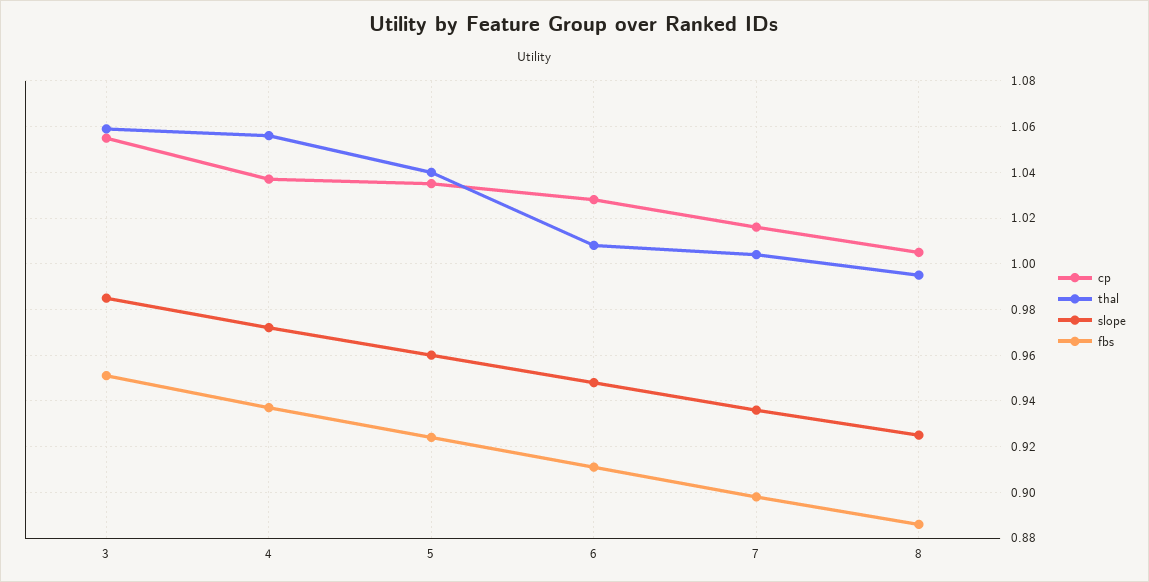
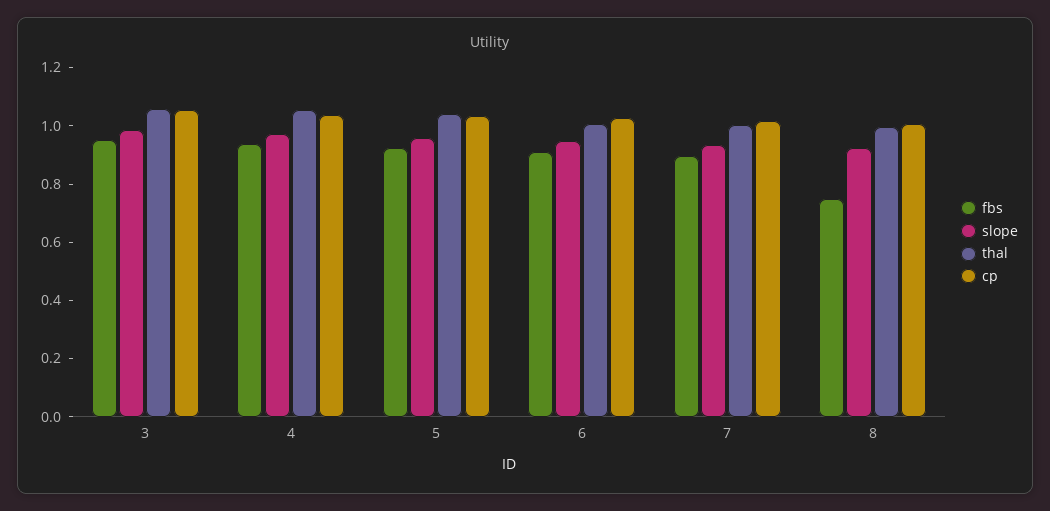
  {
    "cp": {
      "3": 1.055,
      "4": 1.035,
      "5": 1.035,
      "6": 1.03,
      "7": 1.015,
      "8": 1.005
    },
    "thal": {
      "3": 1.06,
      "4": 1.055,
      "5": 1.04,
      "6": 1.01,
      "7": 1.005,
      "8": 0.995
    },
    "slope": {
      "3": 0.985,
      "4": 0.97,
      "5": 0.96,
      "6": 0.95,
      "7": 0.935,
      "8": 0.925
    },
    "fbs": {
      "3": 0.95,
      "4": 0.935,
      "5": 0.925,
      "6": 0.91,
      "7": 0.9,
-     "8": 0.885
+     "8": 0.75
    }
  }

